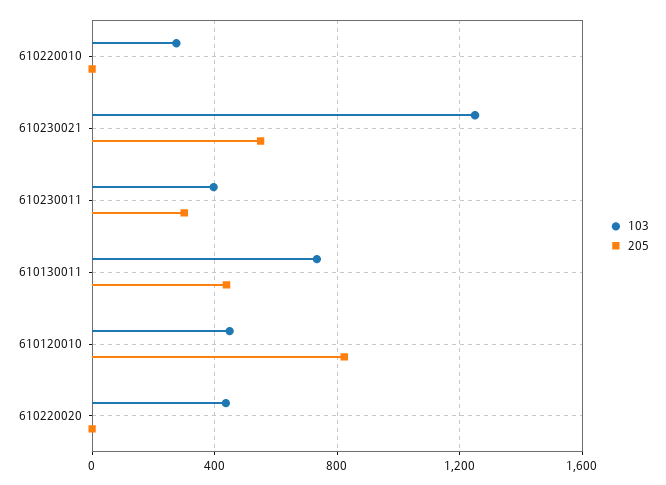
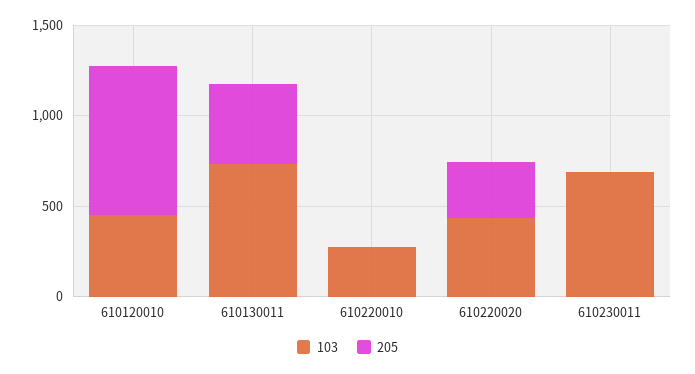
  {
    "103": {
      "610220010": 300,
-     "610230021": 1250,
-     "610230011": 400,
+     "610230011": 700,
      "610130011": 750,
      "610120010": 450,
      "610220020": 450
    },
    "205": {
      "610220010": 0,
-     "610230021": 550,
-     "610230011": 300,
+     "610230011": 0,
      "610130011": 450,
      "610120010": 800,
-     "610220020": 0
+     "610220020": 300
    }
  }

